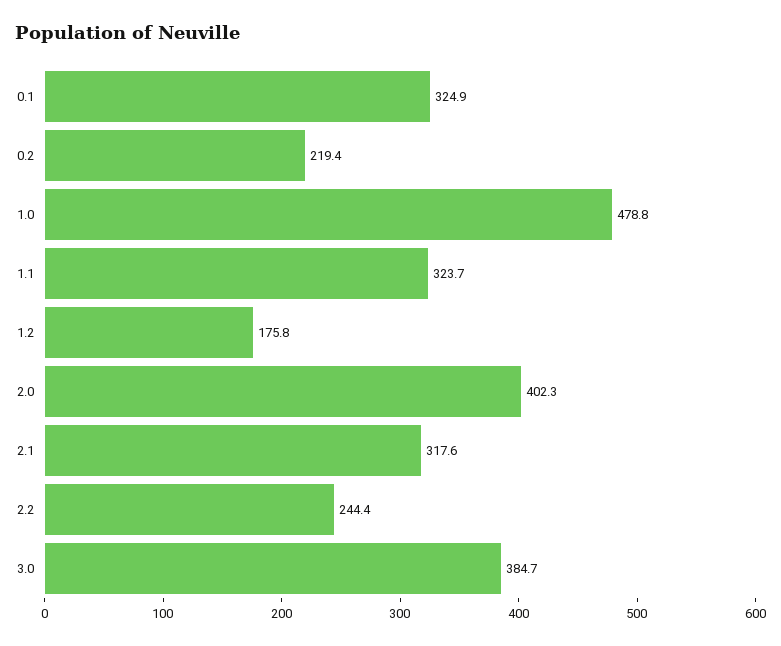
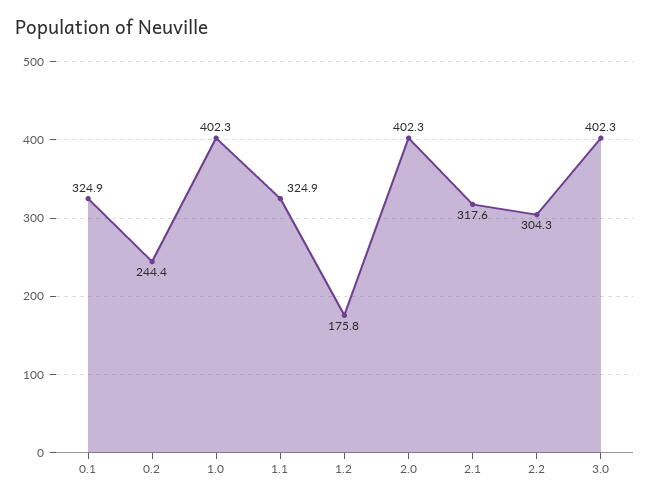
  {
    "0.1": 324.9,
-   "0.2": 219.4,
+   "0.2": 244.4,
-   "1.0": 478.8,
+   "1.0": 402.3,
-   "1.1": 323.7,
+   "1.1": 324.9,
    "1.2": 175.8,
    "2.0": 402.3,
    "2.1": 317.6,
-   "2.2": 244.4,
+   "2.2": 304.3,
-   "3.0": 384.7
+   "3.0": 402.3
  }

